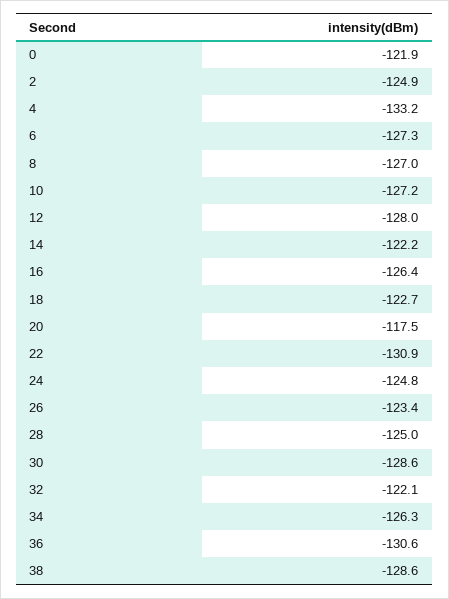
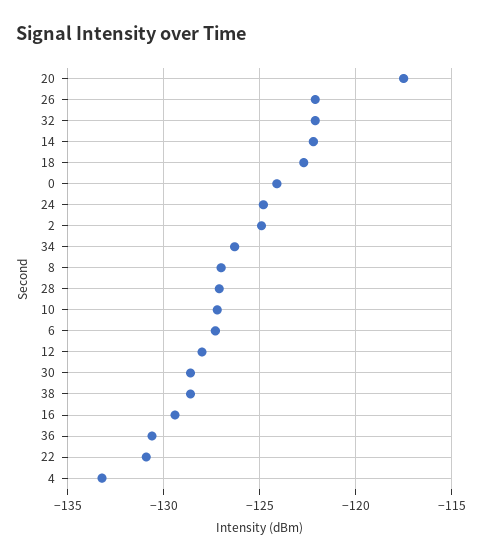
  {
-   "0": -121.9,
+   "0": -124,
    "2": -124.9,
    "4": -133.2,
    "6": -127.3,
    "8": -127,
    "10": -127.2,
    "12": -128,
    "14": -122.2,
-   "16": -126.4,
+   "16": -129.5,
    "18": -122.7,
    "20": -117.5,
    "22": -130.9,
    "24": -124.8,
-   "26": -123.4,
+   "26": -122,
-   "28": -125,
+   "28": -127,
    "30": -128.6,
    "32": -122.1,
    "34": -126.3,
    "36": -130.6,
    "38": -128.6
  }

